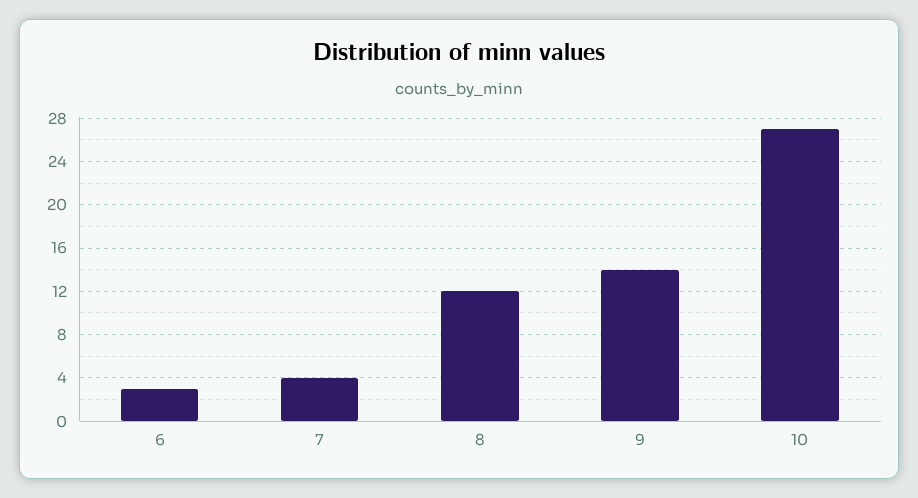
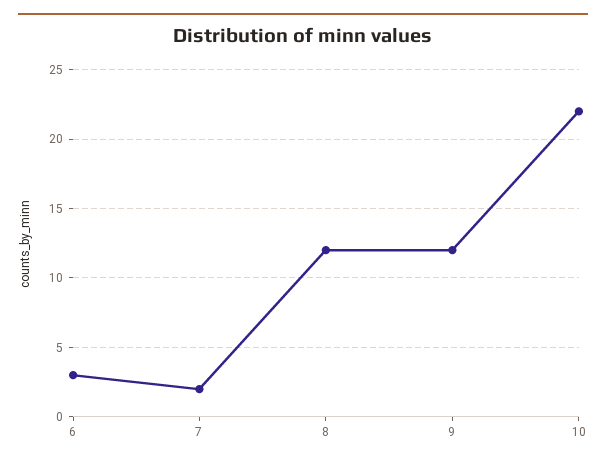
  {
    "6": 3,
-   "7": 4,
+   "7": 2,
    "8": 12,
-   "9": 14,
+   "9": 12,
-   "10": 27
+   "10": 22
  }

